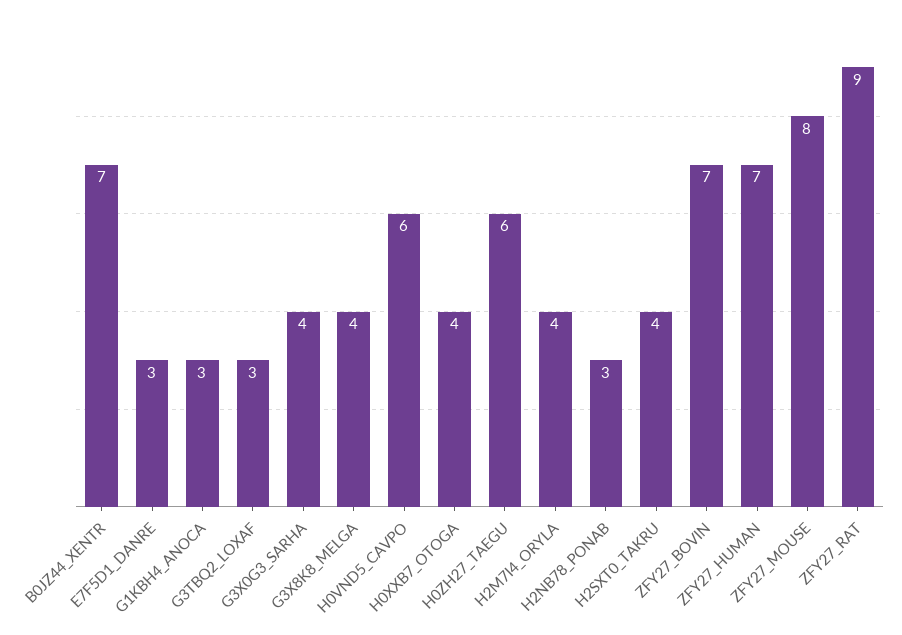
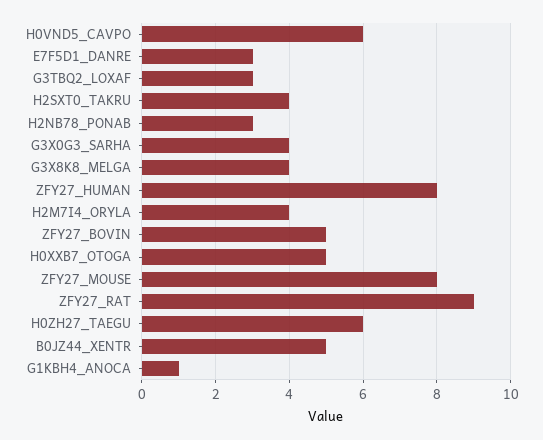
  {
-   "B0JZ44_XENTR": 7,
+   "B0JZ44_XENTR": 5,
    "E7F5D1_DANRE": 3,
-   "G1KBH4_ANOCA": 3,
+   "G1KBH4_ANOCA": 1,
    "G3TBQ2_LOXAF": 3,
    "G3X0G3_SARHA": 4,
    "G3X8K8_MELGA": 4,
    "H0VND5_CAVPO": 6,
-   "H0XXB7_OTOGA": 4,
+   "H0XXB7_OTOGA": 5,
    "H0ZH27_TAEGU": 6,
    "H2M7I4_ORYLA": 4,
    "H2NB78_PONAB": 3,
    "H2SXT0_TAKRU": 4,
-   "ZFY27_BOVIN": 7,
+   "ZFY27_BOVIN": 5,
-   "ZFY27_HUMAN": 7,
+   "ZFY27_HUMAN": 8,
    "ZFY27_MOUSE": 8,
    "ZFY27_RAT": 9
  }

